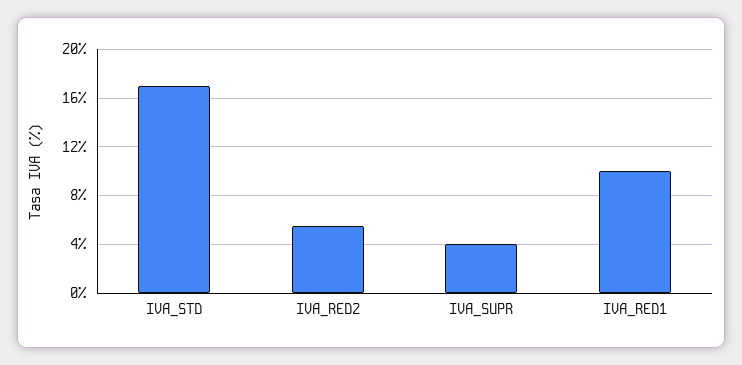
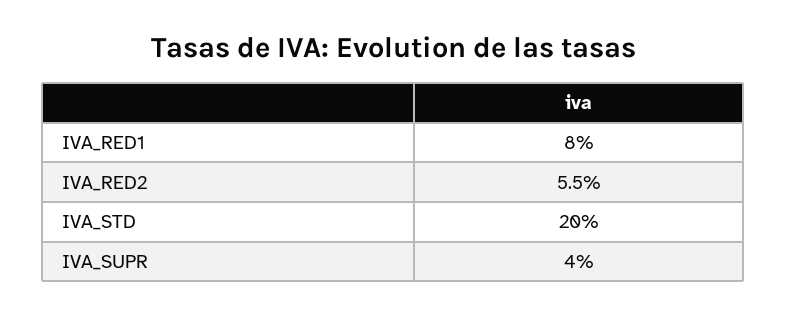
  {
-   "IVA_STD": 17,
+   "IVA_STD": 20,
    "IVA_RED2": 5.5,
    "IVA_SUPR": 4,
-   "IVA_RED1": 10
+   "IVA_RED1": 8
  }

